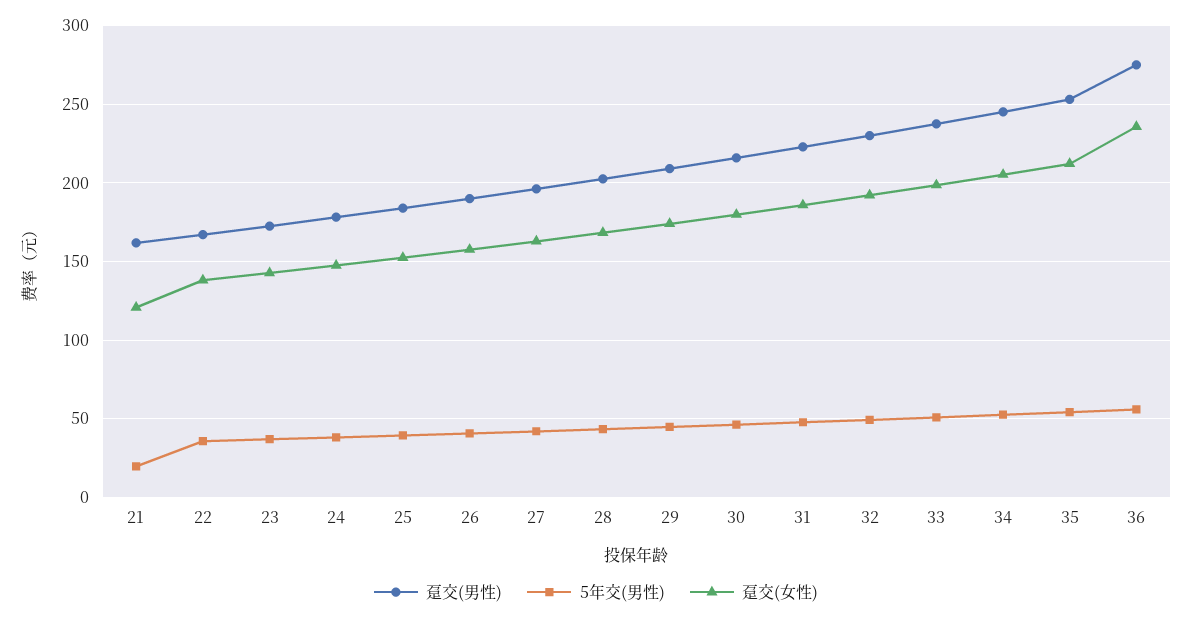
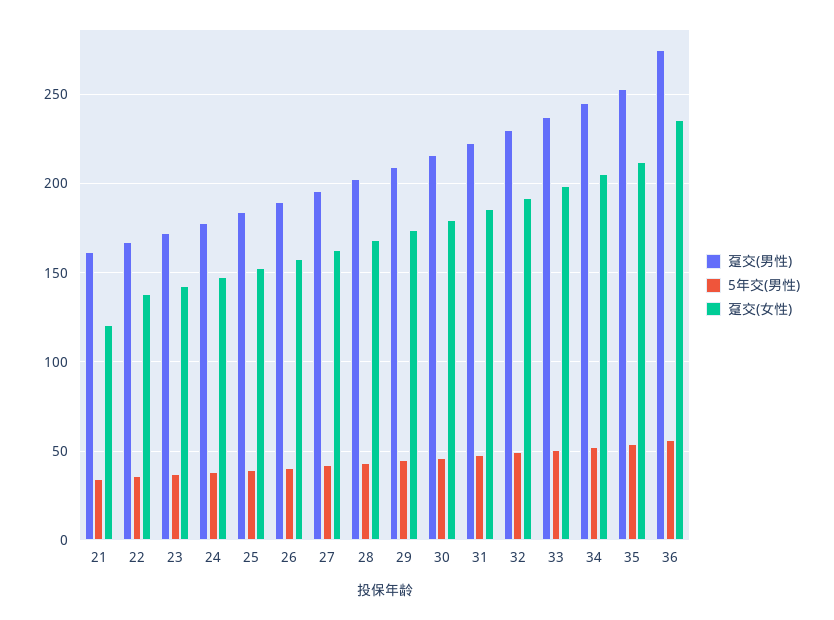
  {
    "趸交(男性)": {
      "21": 160,
      "22": 165,
      "23": 170,
      "24": 180,
      "25": 185,
      "26": 190,
      "27": 195,
      "28": 200,
      "29": 210,
      "30": 215,
      "31": 225,
      "32": 230,
      "33": 235,
      "34": 245,
      "35": 255,
      "36": 275
    },
    "5年交(男性)": {
-     "21": 20,
+     "21": 35,
      "22": 35,
      "23": 35,
      "24": 40,
      "25": 40,
      "26": 40,
      "27": 40,
      "28": 45,
      "29": 45,
      "30": 45,
      "31": 50,
      "32": 50,
      "33": 50,
      "34": 55,
      "35": 55,
      "36": 55
    },
    "趸交(女性)": {
      "21": 120,
      "22": 140,
      "23": 145,
      "24": 145,
      "25": 150,
      "26": 160,
      "27": 165,
      "28": 170,
      "29": 175,
      "30": 180,
      "31": 185,
      "32": 190,
      "33": 200,
      "34": 205,
      "35": 210,
      "36": 235
    }
  }

